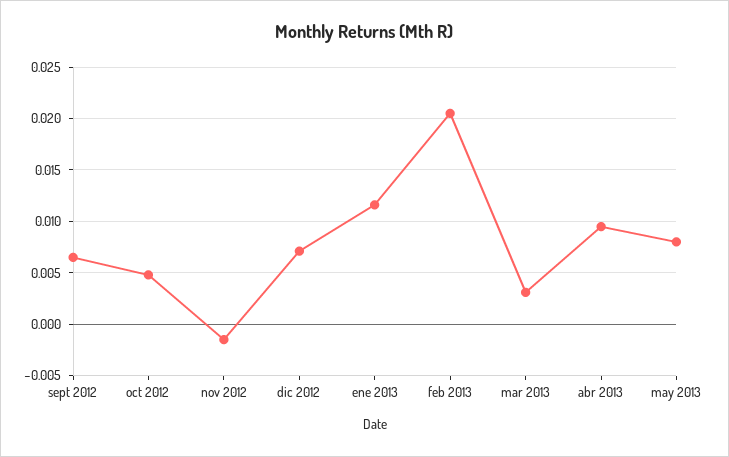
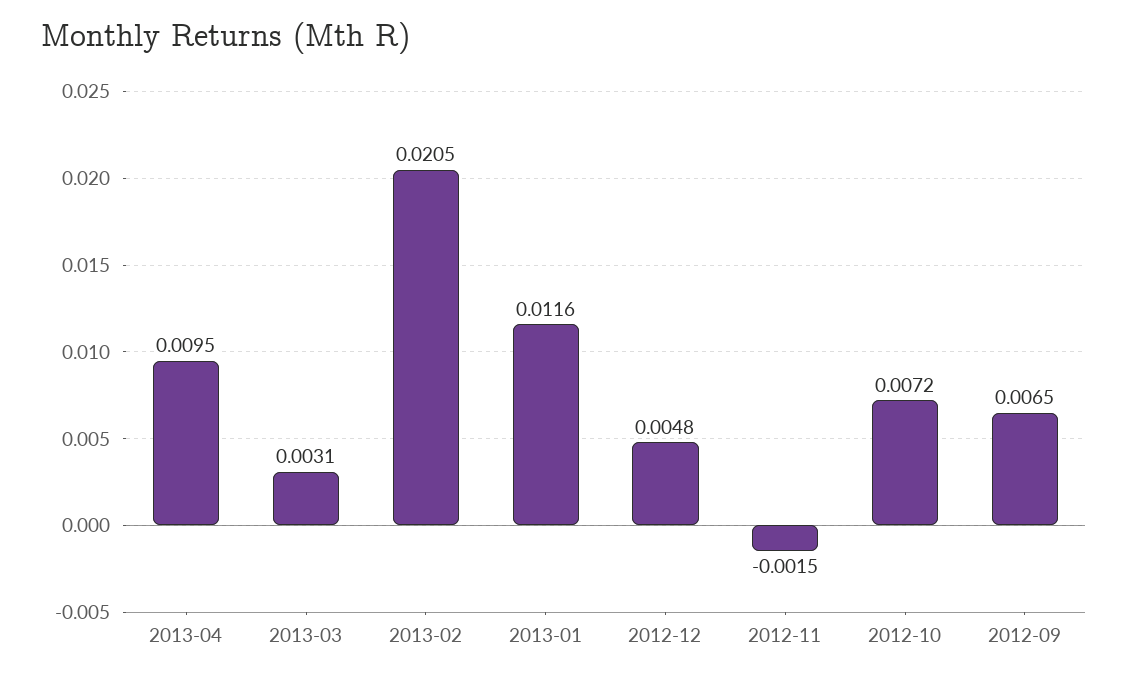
  {
    "sept 2012": 0.0065,
-   "oct 2012": 0.005,
+   "oct 2012": 0.0072,
    "nov 2012": -0.0015,
-   "dic 2012": 0.007,
+   "dic 2012": 0.0048,
    "ene 2013": 0.0116,
    "feb 2013": 0.0205,
    "mar 2013": 0.0031,
-   "abr 2013": 0.0095,
+   "abr 2013": 0.0095
-   "may 2013": 0.008
  }

